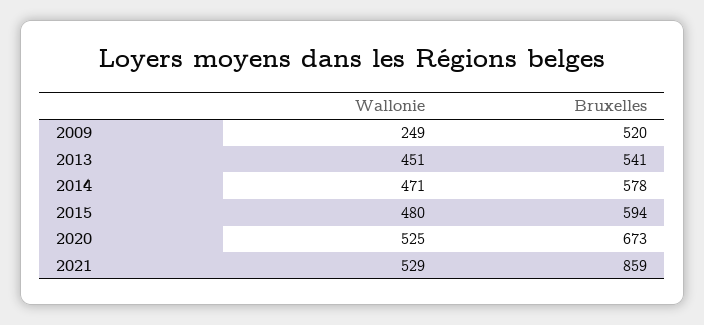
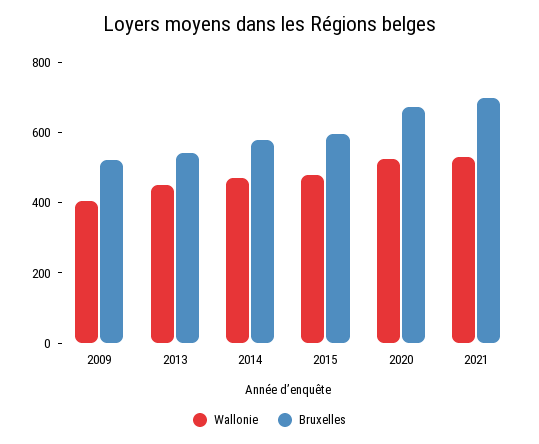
  {
    "Wallonie": {
-     "2009": 249,
+     "2009": 400,
      "2013": 451,
      "2014": 471,
      "2015": 480,
      "2020": 525,
      "2021": 529
    },
    "Bruxelles": {
      "2009": 520,
      "2013": 541,
      "2014": 578,
      "2015": 594,
      "2020": 673,
-     "2021": 859
+     "2021": 700
    }
  }

